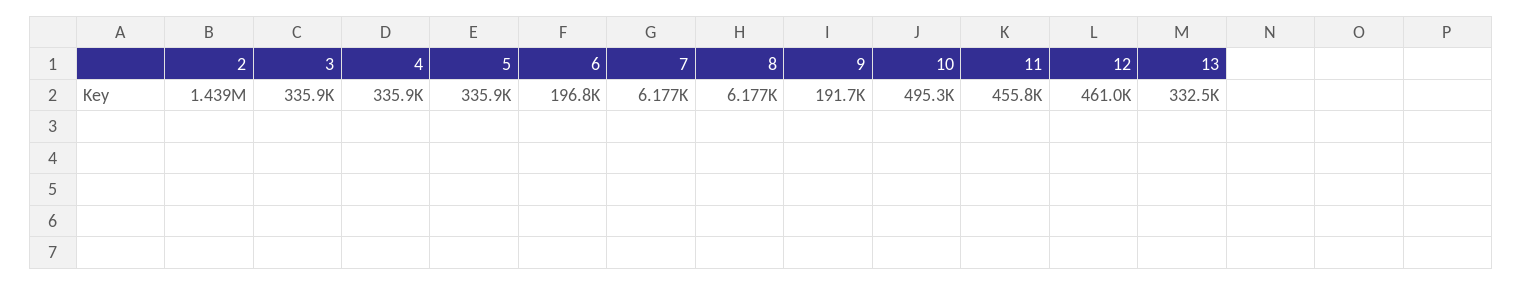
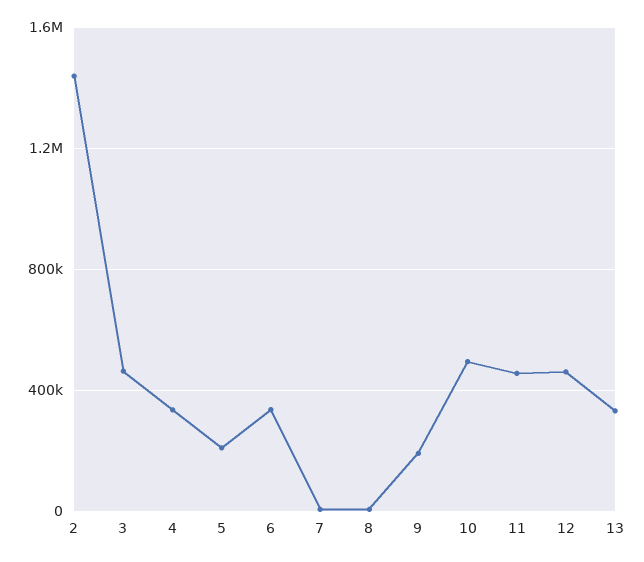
  {
    "2": 1439000,
-   "3": 335900,
+   "3": 450000,
    "4": 335900,
-   "5": 335900,
+   "5": 200000,
-   "6": 196800,
+   "6": 350000,
    "7": 6177,
    "8": 6177,
    "9": 191700,
    "10": 495300,
    "11": 455800,
    "12": 461000,
    "13": 332500
  }

